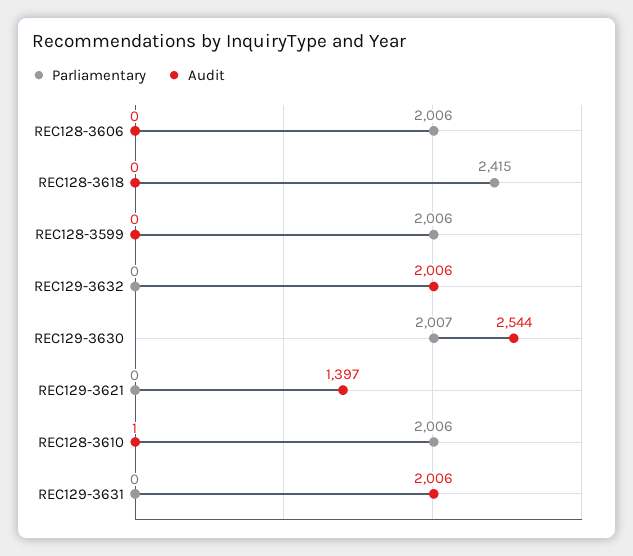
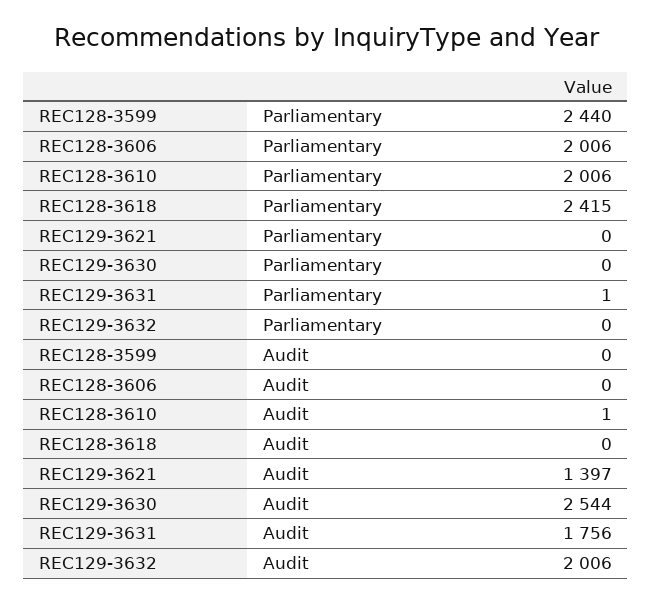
  {
    "Parliamentary": {
      "REC128-3606": 2006,
      "REC128-3618": 2415,
-     "REC128-3599": 2006,
+     "REC128-3599": 2440,
      "REC129-3632": 0,
-     "REC129-3630": 2007,
+     "REC129-3630": 0,
      "REC129-3621": 0,
      "REC128-3610": 2006,
-     "REC129-3631": 0
+     "REC129-3631": 1
    },
    "Audit": {
      "REC128-3606": 0,
      "REC128-3618": 0,
      "REC128-3599": 0,
      "REC129-3632": 2006,
      "REC129-3630": 2544,
      "REC129-3621": 1397,
      "REC128-3610": 1,
-     "REC129-3631": 2006
+     "REC129-3631": 1756
    }
  }

